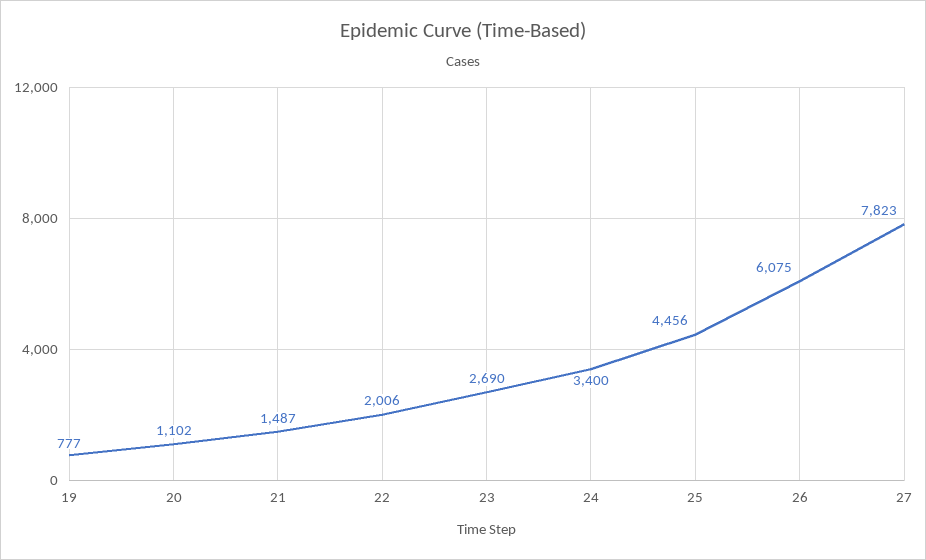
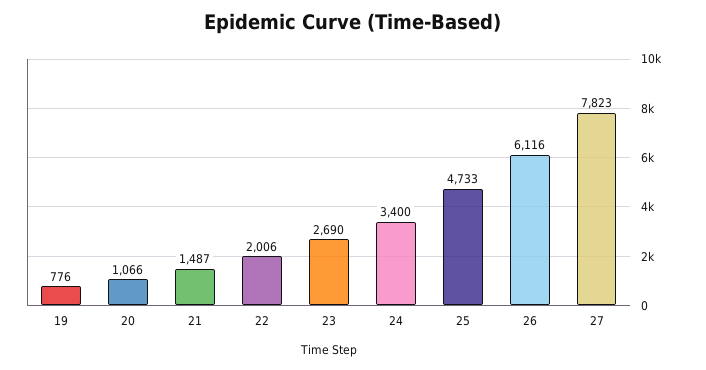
  {
-   "19": 777,
+   "19": 776,
-   "20": 1102,
+   "20": 1066,
    "21": 1487,
    "22": 2006,
    "23": 2690,
    "24": 3400,
-   "25": 4456,
+   "25": 4733,
-   "26": 6075,
+   "26": 6116,
    "27": 7823
  }

